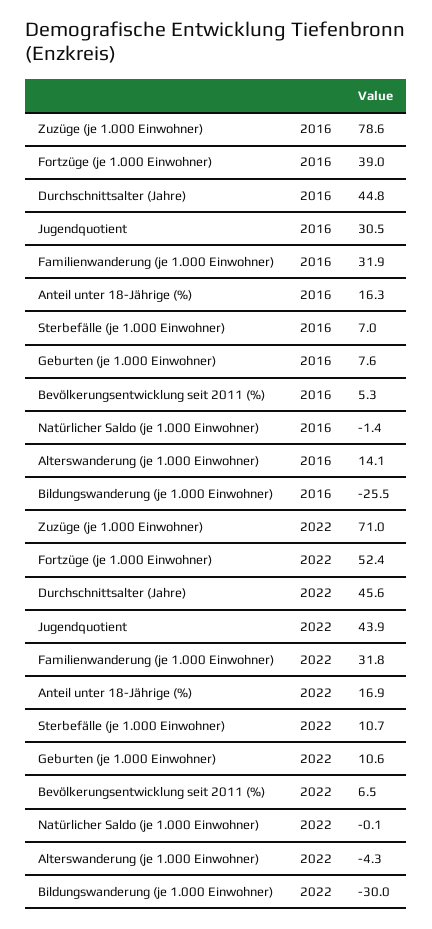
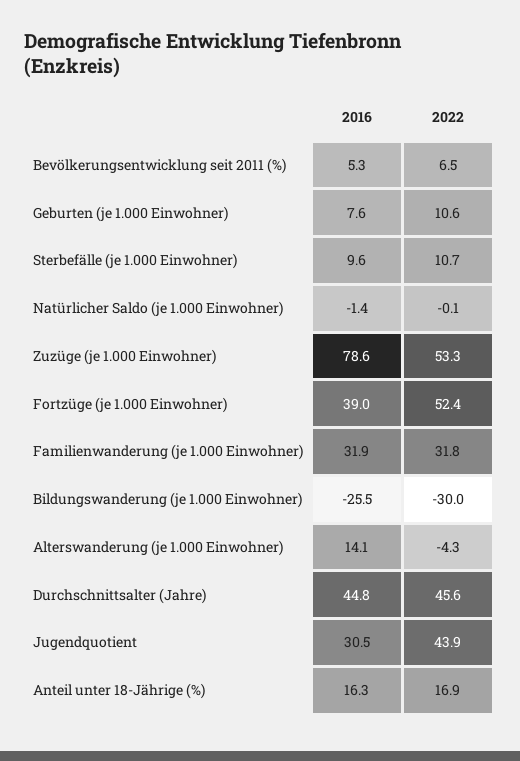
  {
    "Zuzüge (je 1.000 Einwohner)": {
      "2016": 78.6,
-     "2022": 71
+     "2022": 53.3
    },
    "Fortzüge (je 1.000 Einwohner)": {
      "2016": 39,
      "2022": 52.4
    },
    "Durchschnittsalter (Jahre)": {
      "2016": 44.8,
      "2022": 45.6
    },
    "Jugendquotient": {
      "2016": 30.5,
      "2022": 43.9
    },
    "Familienwanderung (je 1.000 Einwohner)": {
      "2016": 31.9,
      "2022": 31.8
    },
    "Anteil unter 18-Jährige (%)": {
      "2016": 16.3,
      "2022": 16.9
    },
    "Sterbefälle (je 1.000 Einwohner)": {
-     "2016": 7,
+     "2016": 9.6,
      "2022": 10.7
    },
    "Geburten (je 1.000 Einwohner)": {
      "2016": 7.6,
      "2022": 10.6
    },
    "Bevölkerungsentwicklung seit 2011 (%)": {
      "2016": 5.3,
      "2022": 6.5
    },
    "Natürlicher Saldo (je 1.000 Einwohner)": {
      "2016": -1.4,
      "2022": -0.1
    },
    "Alterswanderung (je 1.000 Einwohner)": {
      "2016": 14.1,
      "2022": -4.3
    },
    "Bildungswanderung (je 1.000 Einwohner)": {
      "2016": -25.5,
      "2022": -30
    }
  }

